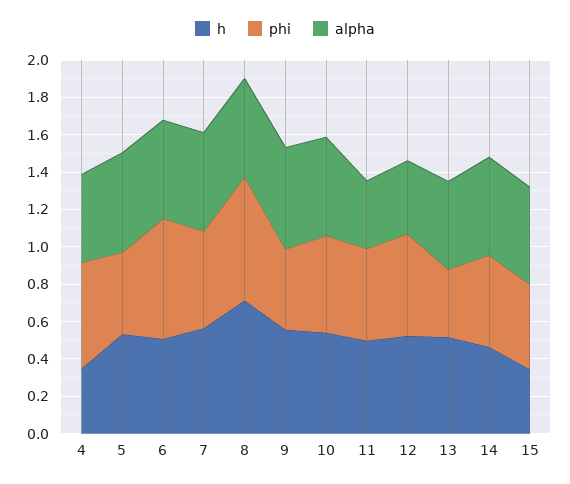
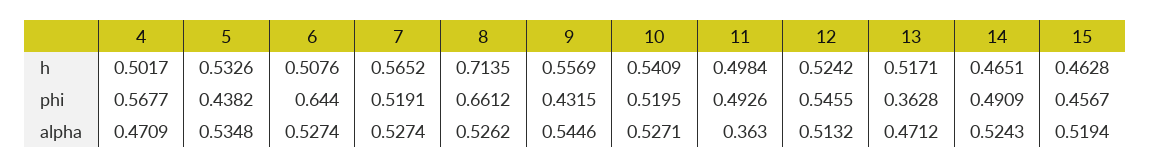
  {
    "h": {
-     "4": 0.35,
+     "4": 0.5017,
      "5": 0.5326,
      "6": 0.5076,
      "7": 0.5652,
      "8": 0.7135,
      "9": 0.5569,
      "10": 0.5409,
      "11": 0.4984,
      "12": 0.5242,
      "13": 0.5171,
      "14": 0.4651,
-     "15": 0.35
+     "15": 0.4628
    },
    "phi": {
      "4": 0.5677,
      "5": 0.4382,
      "6": 0.644,
      "7": 0.5191,
      "8": 0.6612,
      "9": 0.4315,
      "10": 0.5195,
      "11": 0.4926,
      "12": 0.5455,
      "13": 0.3628,
      "14": 0.4909,
      "15": 0.4567
    },
    "alpha": {
      "4": 0.4709,
      "5": 0.5348,
      "6": 0.5274,
      "7": 0.5274,
      "8": 0.5262,
      "9": 0.5446,
      "10": 0.5271,
      "11": 0.363,
-     "12": 0.4,
+     "12": 0.5132,
      "13": 0.4712,
      "14": 0.5243,
      "15": 0.5194
    }
  }

